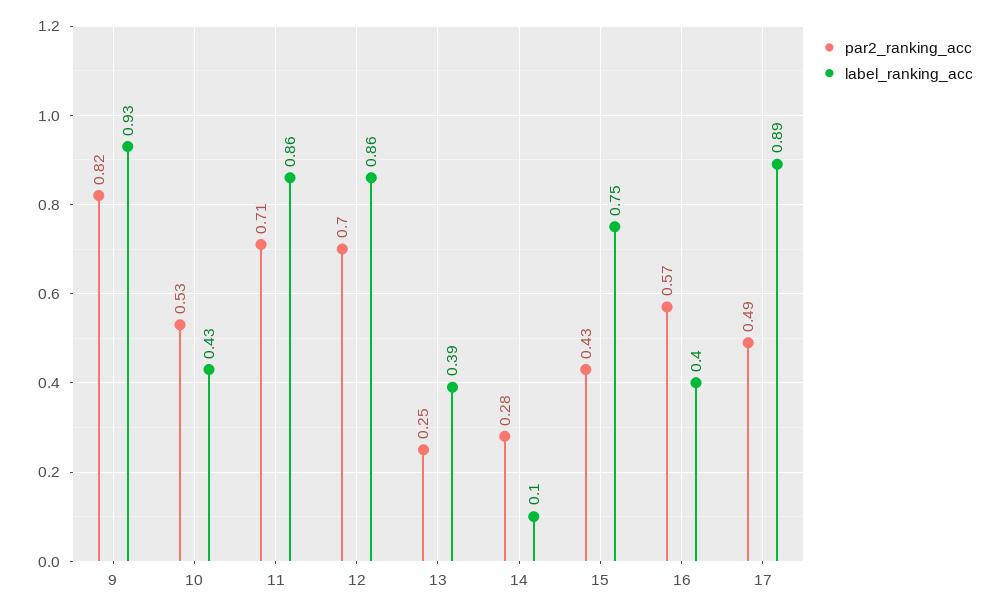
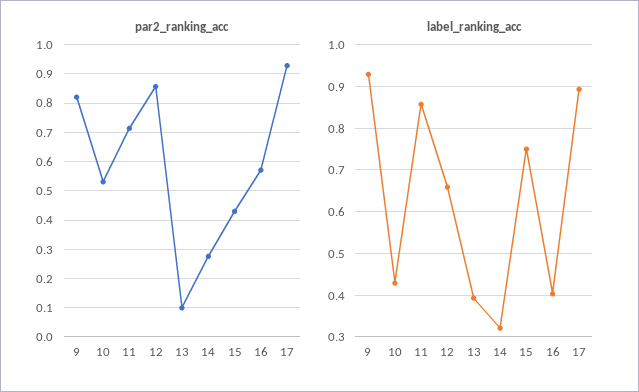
  {
    "par2_ranking_acc": {
      "9": 0.82,
      "10": 0.53,
      "11": 0.71,
-     "12": 0.7,
+     "12": 0.85,
-     "13": 0.25,
+     "13": 0.1,
      "14": 0.28,
      "15": 0.43,
      "16": 0.57,
-     "17": 0.49
+     "17": 0.925
    },
    "label_ranking_acc": {
      "9": 0.93,
      "10": 0.43,
      "11": 0.86,
-     "12": 0.86,
+     "12": 0.66,
      "13": 0.39,
-     "14": 0.1,
+     "14": 0.32,
      "15": 0.75,
      "16": 0.4,
      "17": 0.89
    }
  }

